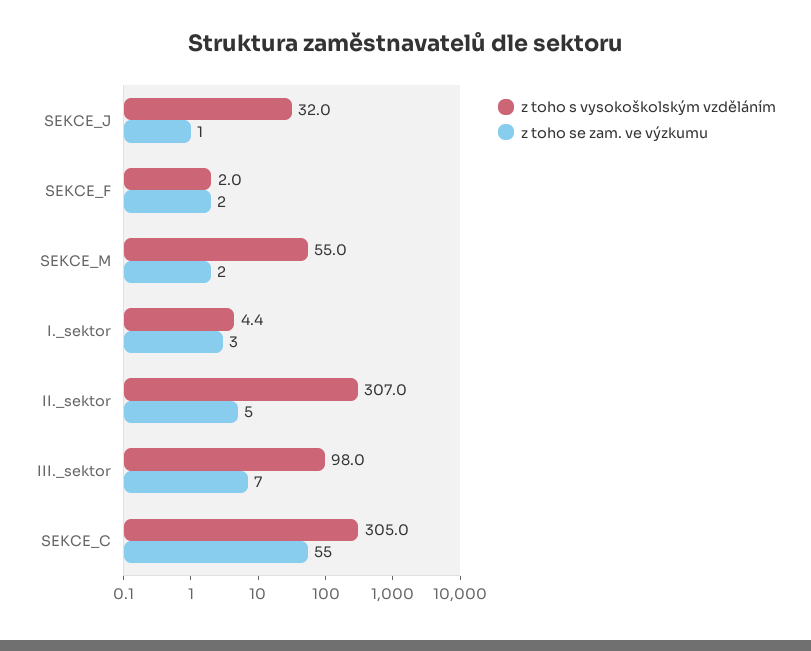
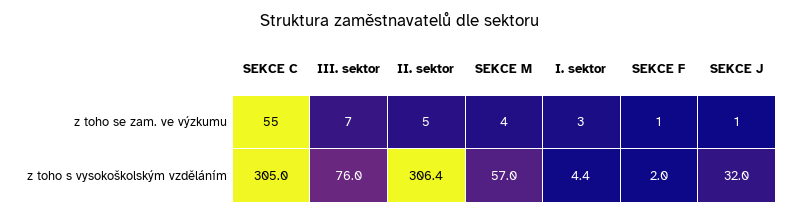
  {
    "z toho s vysokoškolským vzděláním": {
      "SEKCE_J": 32,
      "SEKCE_F": 2,
-     "SEKCE_M": 55,
+     "SEKCE_M": 57,
      "I._sektor": 4.4,
-     "II._sektor": 307,
+     "II._sektor": 306.4,
-     "III._sektor": 98,
+     "III._sektor": 76,
      "SEKCE_C": 305
    },
    "z toho se zam. ve výzkumu": {
      "SEKCE_J": 1,
-     "SEKCE_F": 2,
+     "SEKCE_F": 1,
-     "SEKCE_M": 2,
+     "SEKCE_M": 4,
      "I._sektor": 3,
      "II._sektor": 5,
      "III._sektor": 7,
      "SEKCE_C": 55
    }
  }

